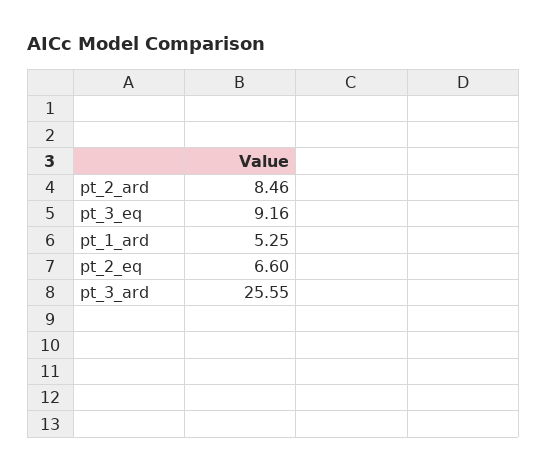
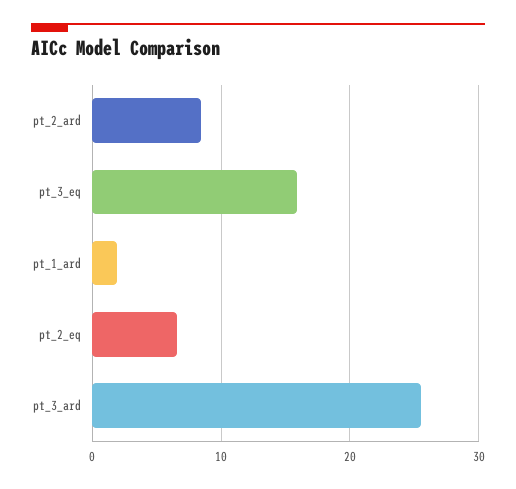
  {
    "pt_2_ard": 8.46,
-   "pt_3_eq": 9.16,
+   "pt_3_eq": 16,
-   "pt_1_ard": 5.25,
+   "pt_1_ard": 2,
    "pt_2_eq": 6.6,
    "pt_3_ard": 25.55
  }

